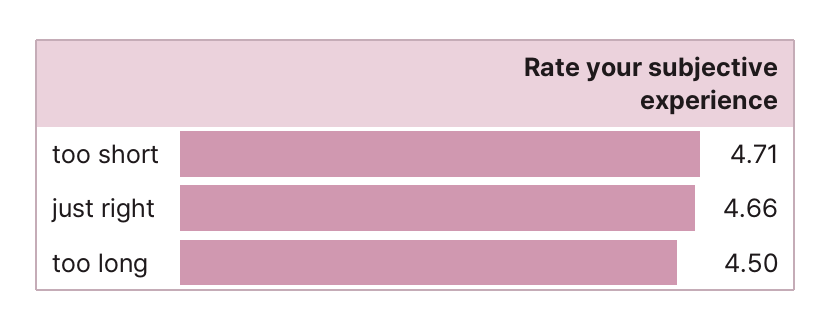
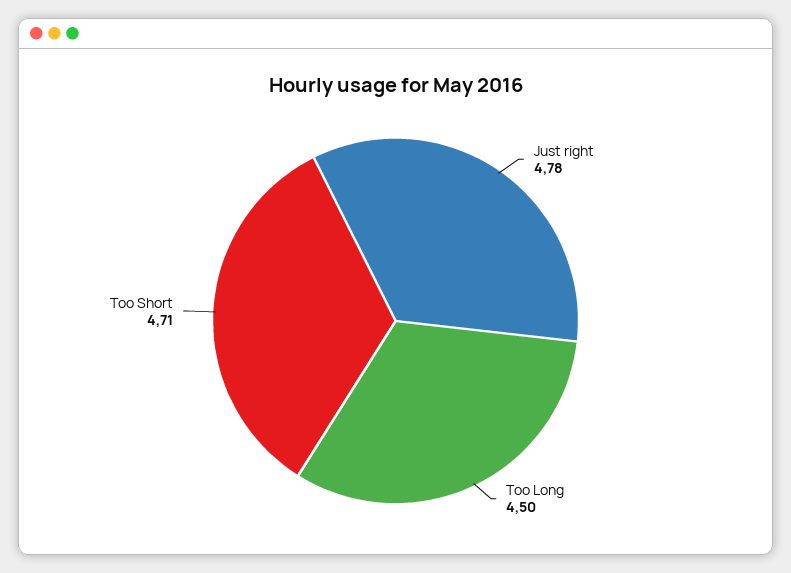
  {
    "too short": 4.71,
-   "just right": 4.66,
+   "just right": 4.78,
    "too long": 4.5
  }

